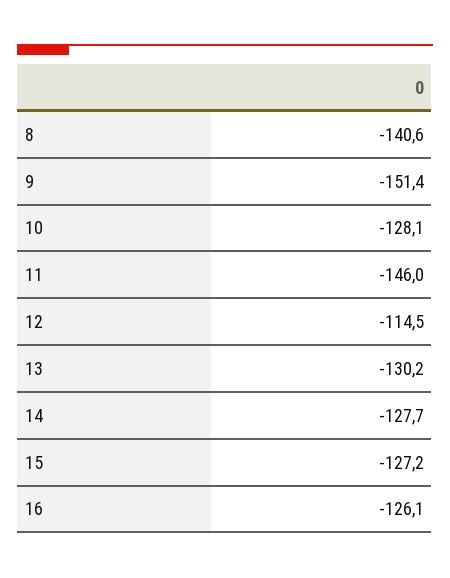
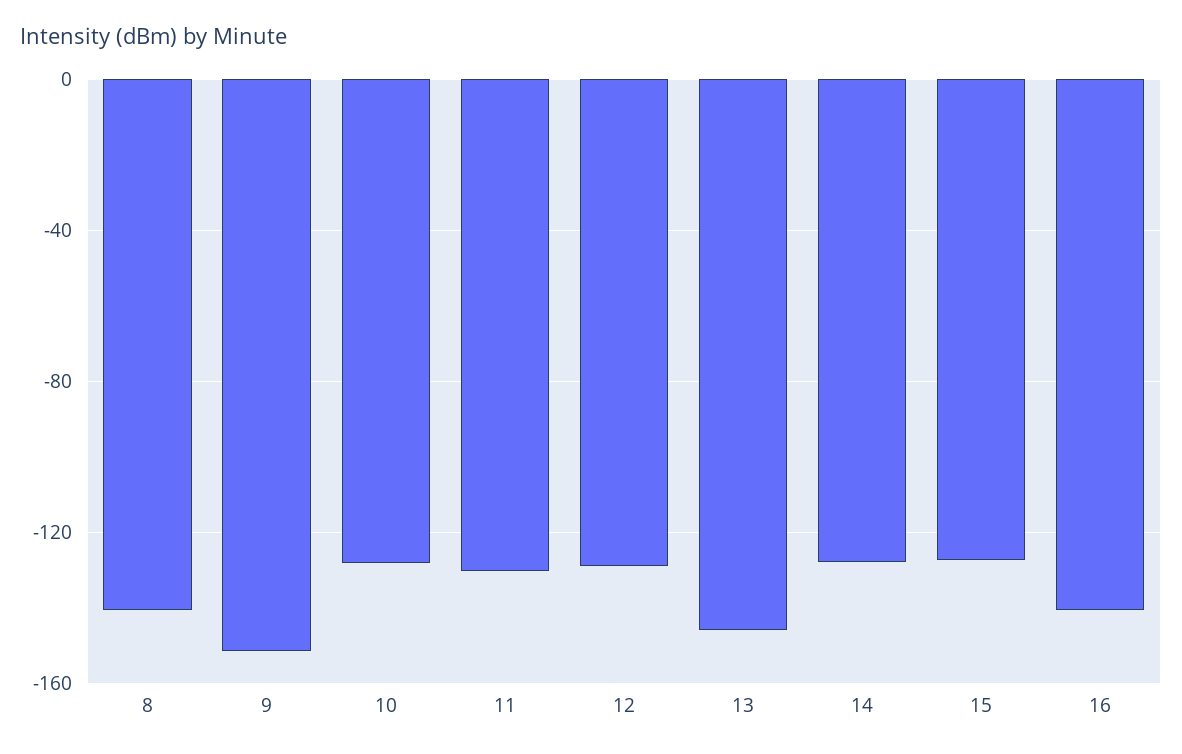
  {
    "8": -140.6,
    "9": -151.4,
    "10": -128.1,
-   "11": -146,
+   "11": -130,
-   "12": -114.5,
+   "12": -130,
-   "13": -130.2,
+   "13": -145,
    "14": -127.7,
    "15": -127.2,
-   "16": -126.1
+   "16": -140
  }

